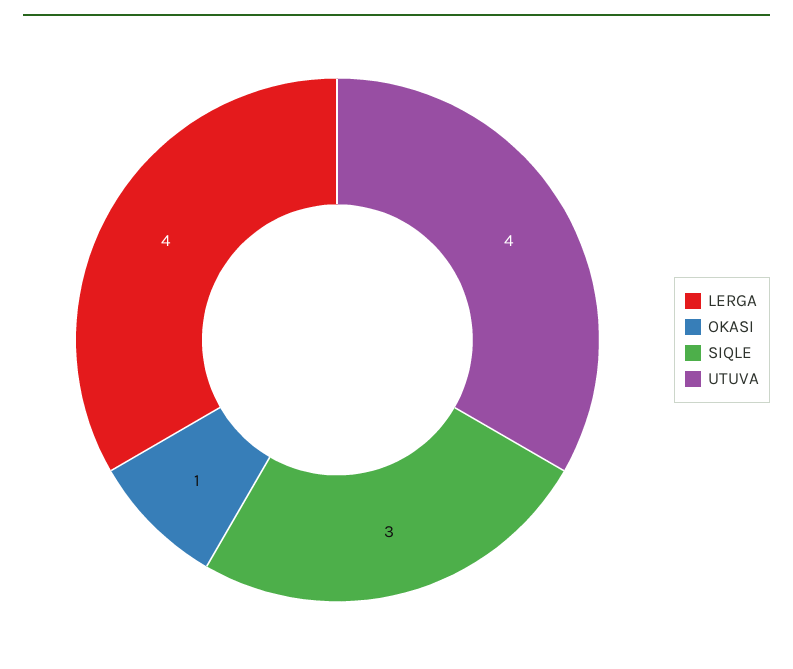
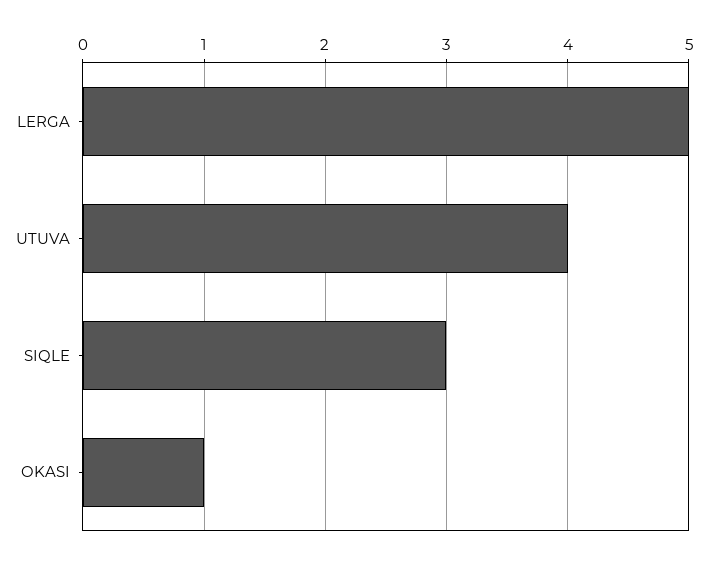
  {
-   "LERGA": 4,
+   "LERGA": 5,
    "OKASI": 1,
    "SIQLE": 3,
    "UTUVA": 4
  }

